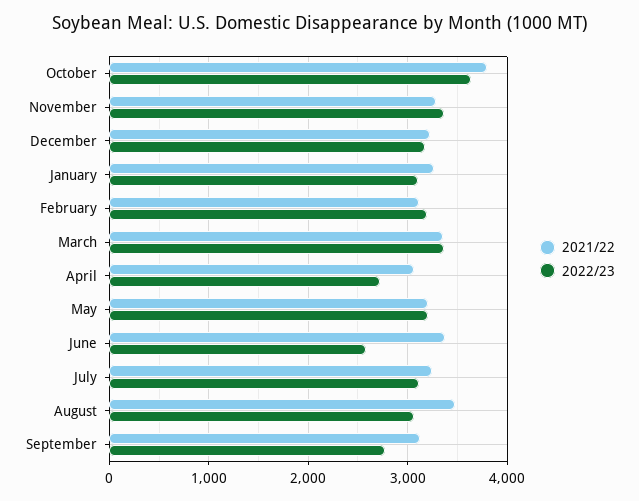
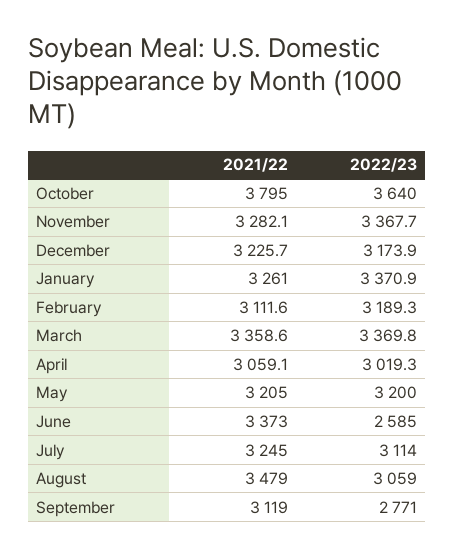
  {
    "2021/22": {
      "October": 3795,
      "November": 3282.1,
      "December": 3225.7,
      "January": 3261,
      "February": 3111.6,
      "March": 3358.6,
      "April": 3059.1,
      "May": 3205,
      "June": 3373,
      "July": 3245,
      "August": 3479,
      "September": 3119
    },
    "2022/23": {
      "October": 3640,
      "November": 3367.7,
      "December": 3173.9,
-     "January": 3100,
+     "January": 3370.9,
      "February": 3189.3,
      "March": 3369.8,
-     "April": 2700,
+     "April": 3019.3,
      "May": 3200,
      "June": 2585,
      "July": 3114,
      "August": 3059,
      "September": 2771
    }
  }

